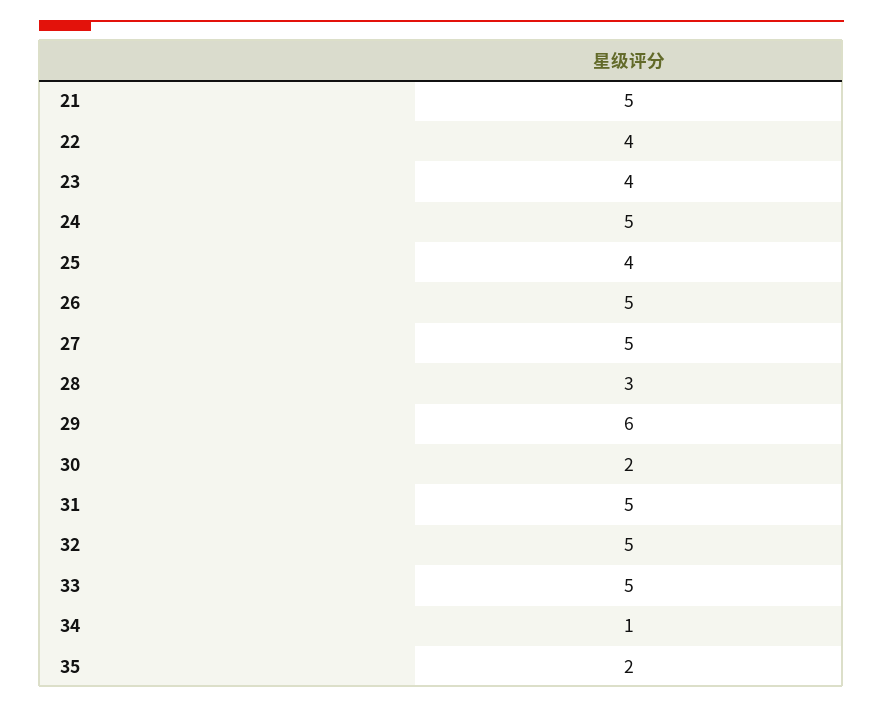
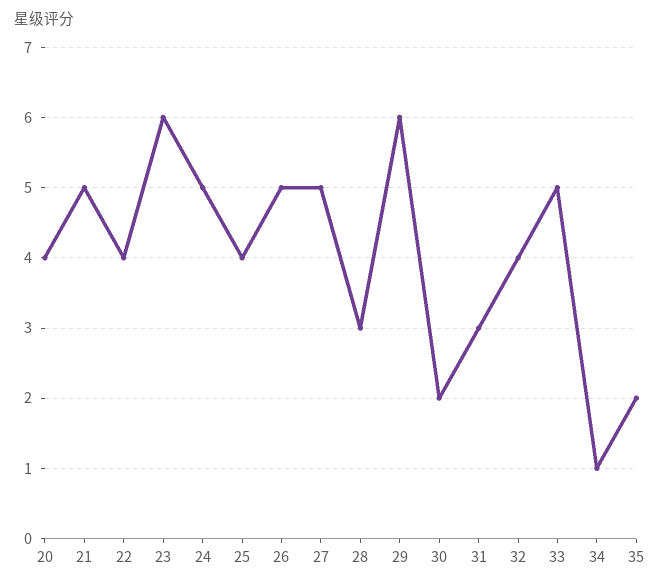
  {
    "21": 5,
    "22": 4,
-   "23": 4,
+   "23": 6,
    "24": 5,
    "25": 4,
    "26": 5,
    "27": 5,
    "28": 3,
    "29": 6,
    "30": 2,
-   "31": 5,
+   "31": 3,
-   "32": 5,
+   "32": 4,
    "33": 5,
    "34": 1,
-   "35": 2
+   "35": 2,
+   "20": 4
  }

